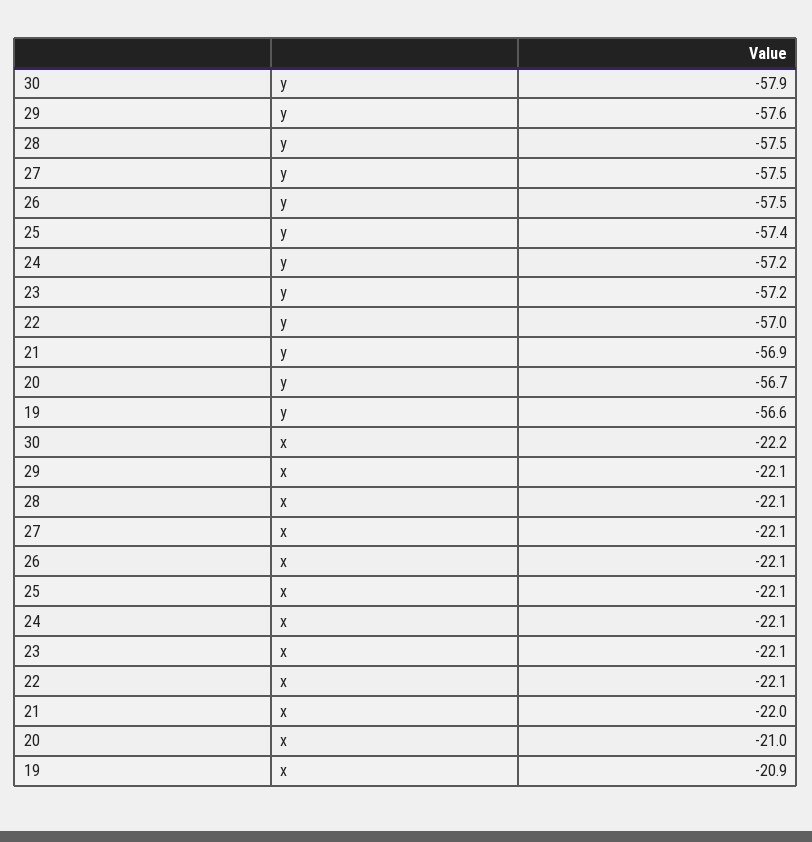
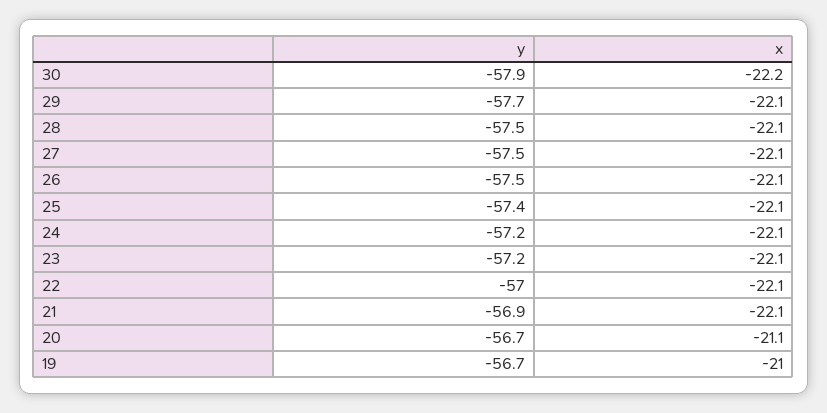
  {
    "30": {
      "y": -57.9,
      "x": -22.2
    },
    "29": {
-     "y": -57.6,
+     "y": -57.7,
      "x": -22.1
    },
    "28": {
      "y": -57.5,
      "x": -22.1
    },
    "27": {
      "y": -57.5,
      "x": -22.1
    },
    "26": {
      "y": -57.5,
      "x": -22.1
    },
    "25": {
      "y": -57.4,
      "x": -22.1
    },
    "24": {
      "y": -57.2,
      "x": -22.1
    },
    "23": {
      "y": -57.2,
      "x": -22.1
    },
    "22": {
      "y": -57,
      "x": -22.1
    },
    "21": {
      "y": -56.9,
-     "x": -22
+     "x": -22.1
    },
    "20": {
      "y": -56.7,
-     "x": -21
+     "x": -21.1
    },
    "19": {
-     "y": -56.6,
+     "y": -56.7,
-     "x": -20.9
+     "x": -21
    }
  }

